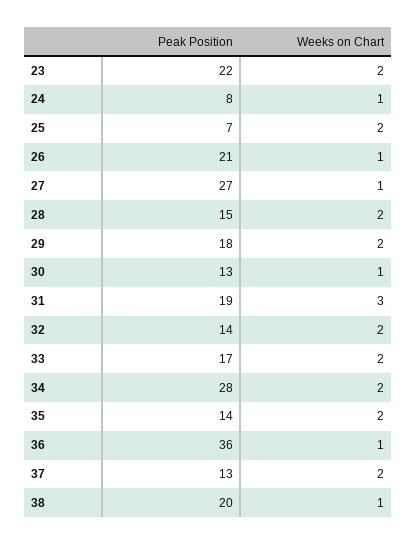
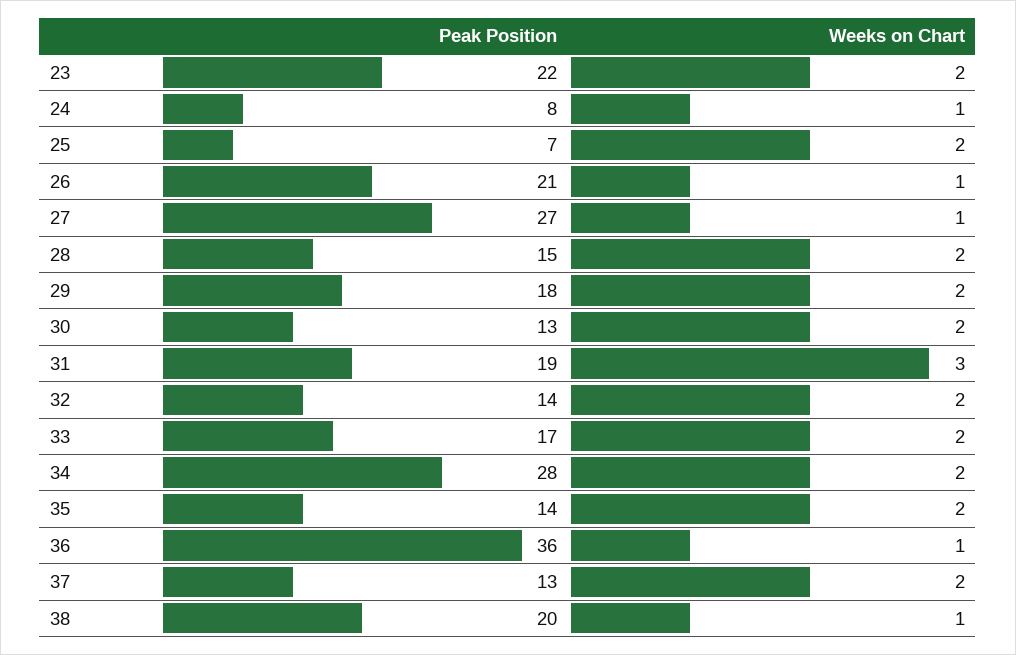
  {
    "Peak Position": {
      "23": 22,
      "24": 8,
      "25": 7,
      "26": 21,
      "27": 27,
      "28": 15,
      "29": 18,
      "30": 13,
      "31": 19,
      "32": 14,
      "33": 17,
      "34": 28,
      "35": 14,
      "36": 36,
      "37": 13,
      "38": 20
    },
    "Weeks on Chart": {
      "23": 2,
      "24": 1,
      "25": 2,
      "26": 1,
      "27": 1,
      "28": 2,
      "29": 2,
-     "30": 1,
+     "30": 2,
      "31": 3,
      "32": 2,
      "33": 2,
      "34": 2,
      "35": 2,
      "36": 1,
      "37": 2,
      "38": 1
    }
  }

